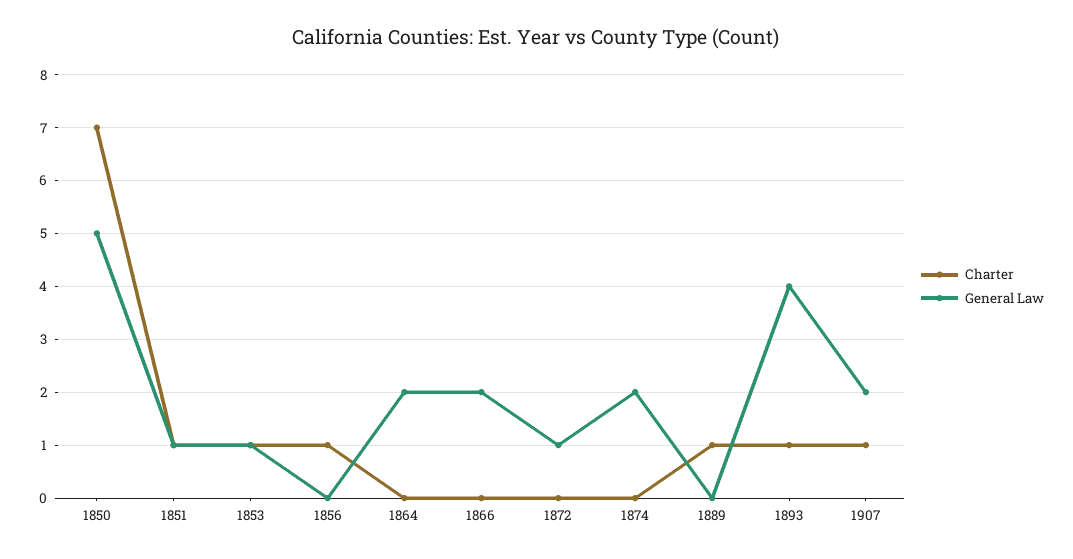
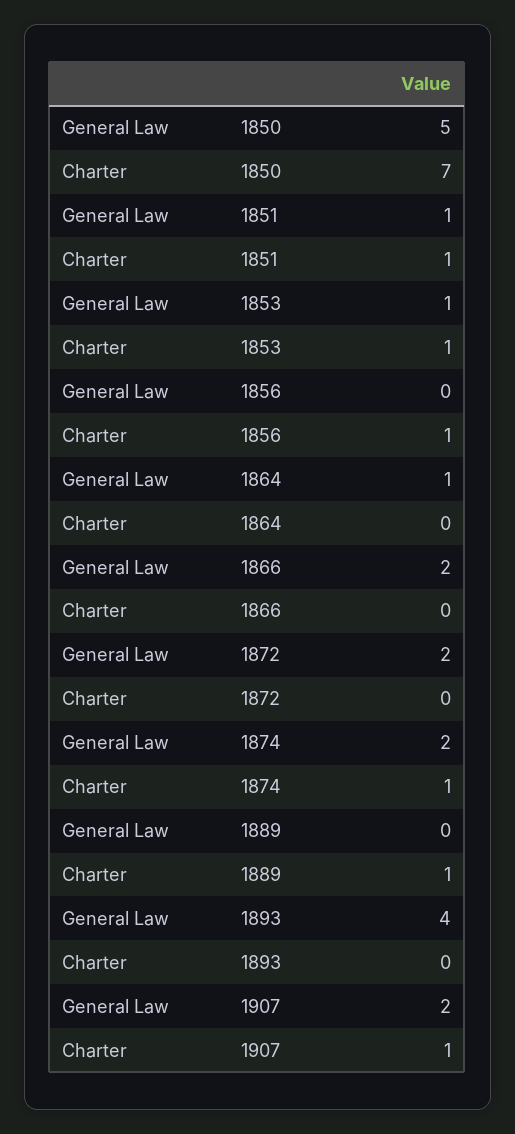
  {
    "Charter": {
      "1850": 7,
      "1851": 1,
      "1853": 1,
      "1856": 1,
      "1864": 0,
      "1866": 0,
      "1872": 0,
-     "1874": 0,
+     "1874": 1,
      "1889": 1,
-     "1893": 1,
+     "1893": 0,
      "1907": 1
    },
    "General Law": {
      "1850": 5,
      "1851": 1,
      "1853": 1,
      "1856": 0,
-     "1864": 2,
+     "1864": 1,
      "1866": 2,
-     "1872": 1,
+     "1872": 2,
      "1874": 2,
      "1889": 0,
      "1893": 4,
      "1907": 2
    }
  }

